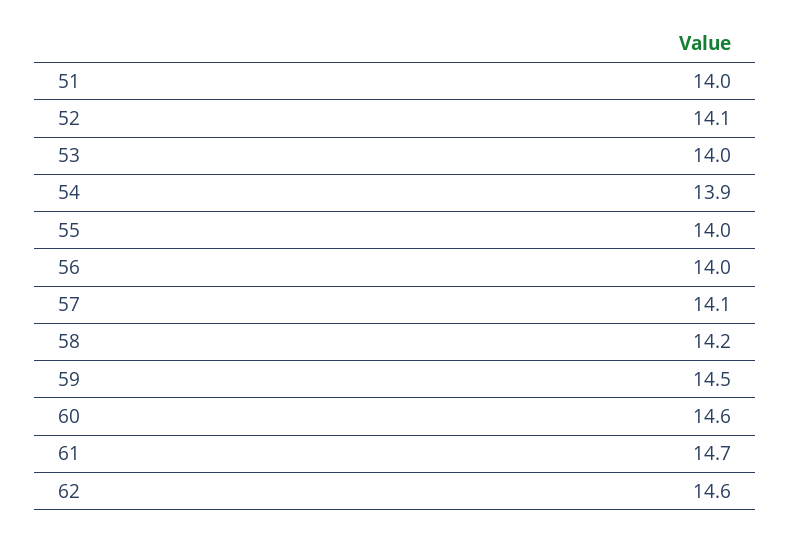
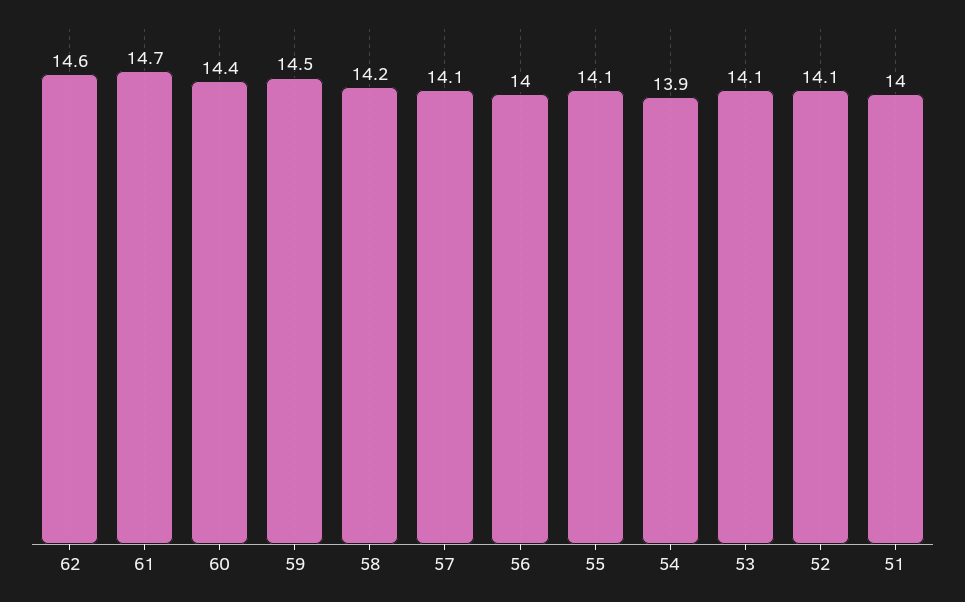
  {
    "51": 14,
    "52": 14.1,
-   "53": 14,
+   "53": 14.1,
    "54": 13.9,
-   "55": 14,
+   "55": 14.1,
    "56": 14,
    "57": 14.1,
    "58": 14.2,
    "59": 14.5,
-   "60": 14.6,
+   "60": 14.4,
    "61": 14.7,
    "62": 14.6
  }

